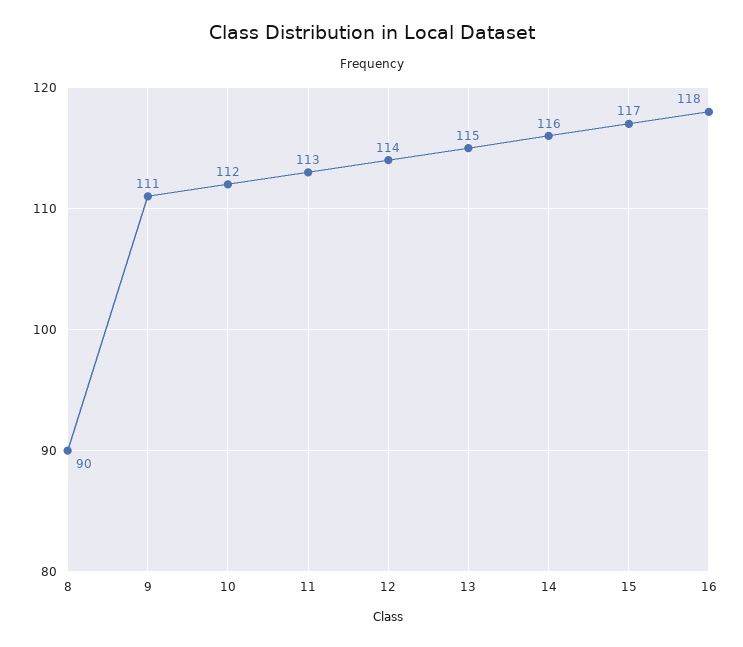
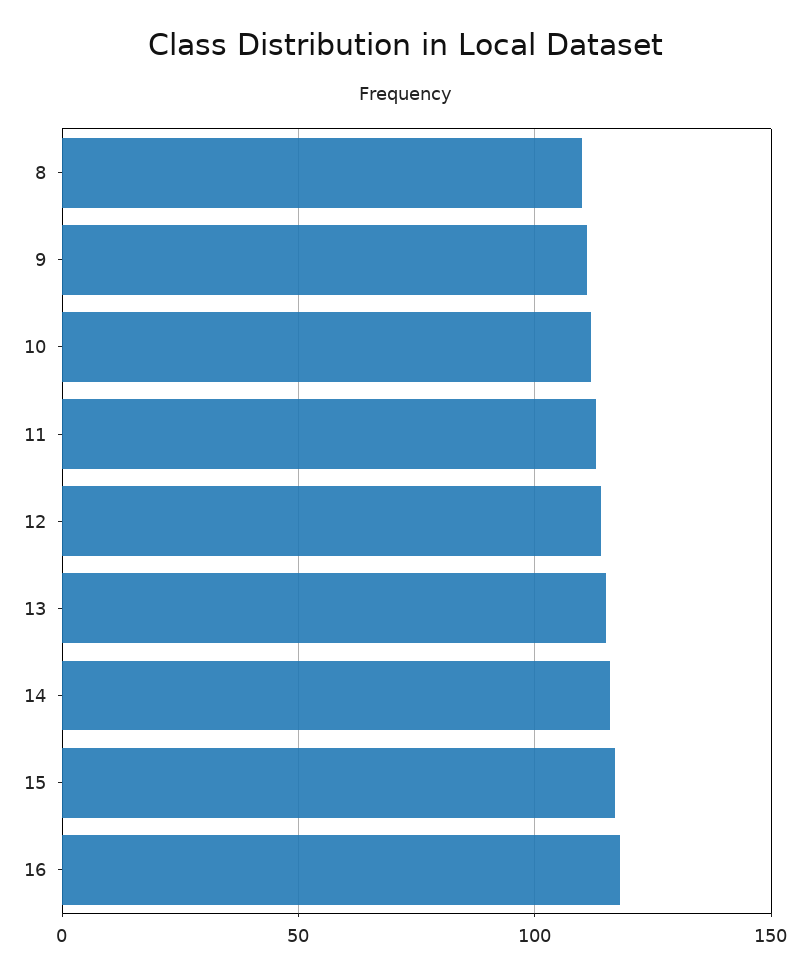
  {
-   "8": 90,
+   "8": 110,
    "9": 111,
    "10": 112,
    "11": 113,
    "12": 114,
    "13": 115,
    "14": 116,
    "15": 117,
    "16": 118
  }

